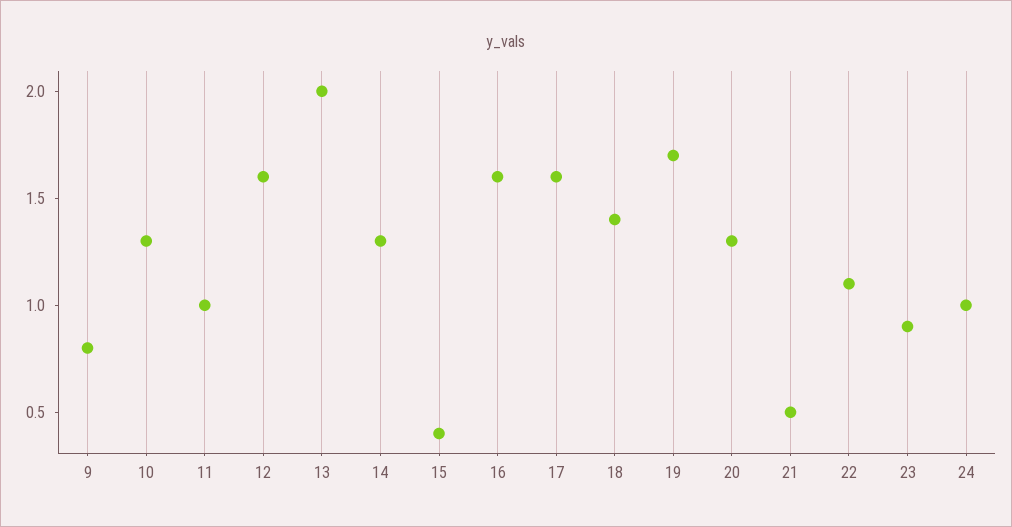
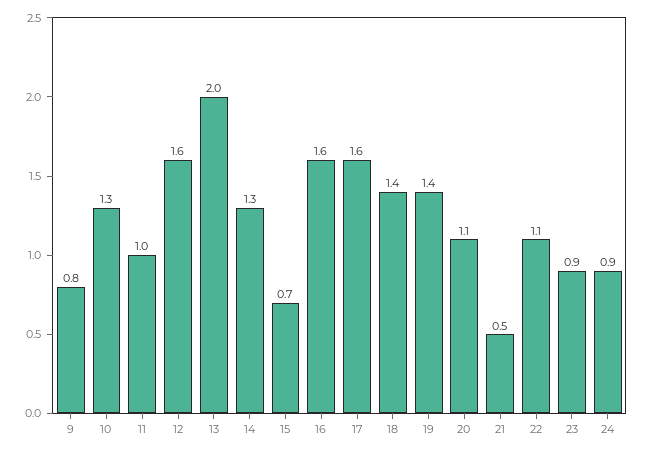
  {
    "9": 0.8,
    "10": 1.3,
    "11": 1,
    "12": 1.6,
    "13": 2,
    "14": 1.3,
-   "15": 0.4,
+   "15": 0.7,
    "16": 1.6,
    "17": 1.6,
    "18": 1.4,
-   "19": 1.7,
+   "19": 1.4,
-   "20": 1.3,
+   "20": 1.1,
    "21": 0.5,
    "22": 1.1,
    "23": 0.9,
-   "24": 1
+   "24": 0.9
  }

